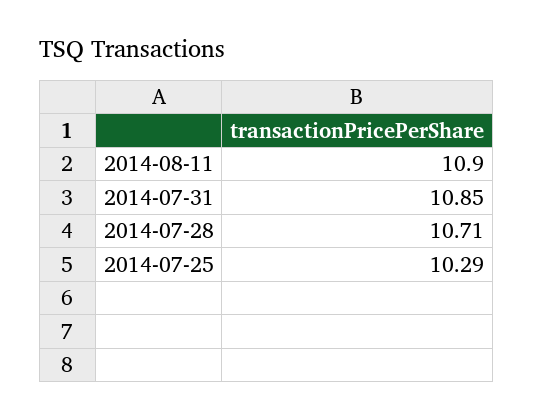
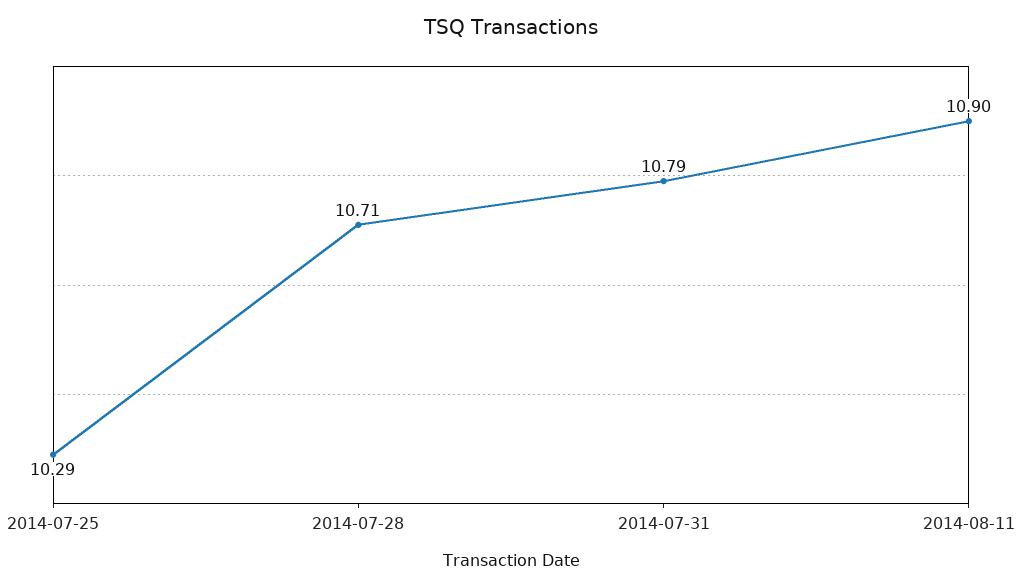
  {
    "2014-08-11": 10.9,
-   "2014-07-31": 10.85,
+   "2014-07-31": 10.79,
    "2014-07-28": 10.71,
    "2014-07-25": 10.29
  }

